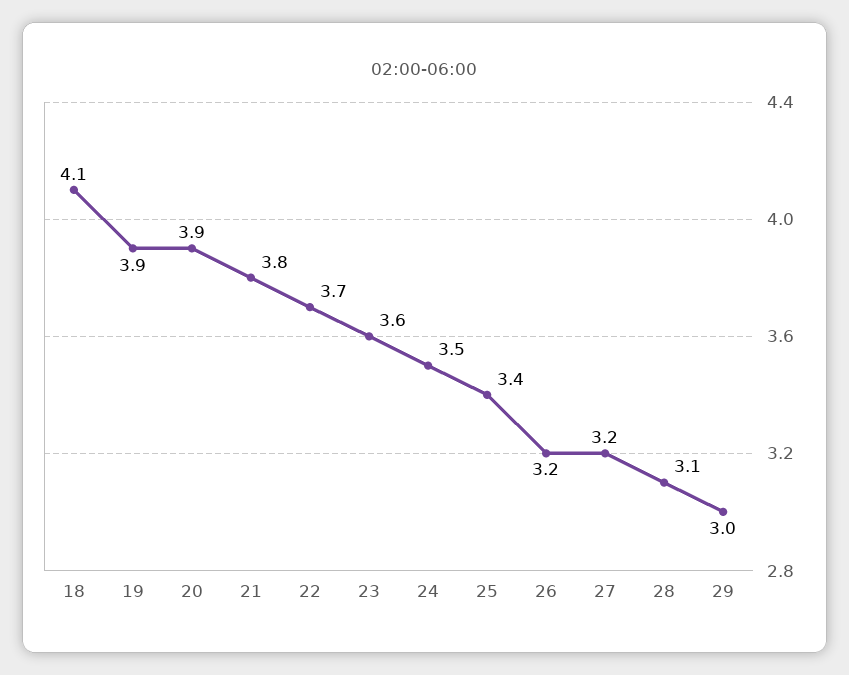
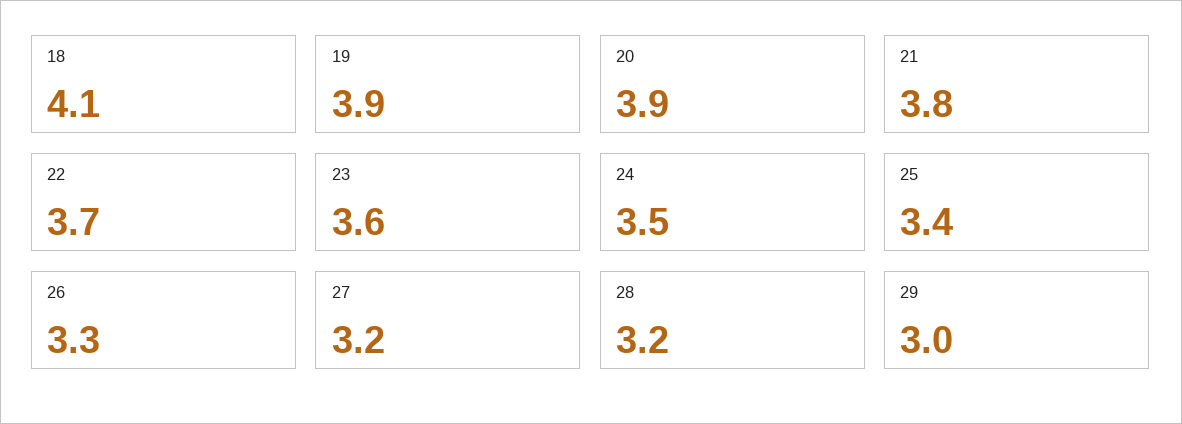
  {
    "18": 4.1,
    "19": 3.9,
    "20": 3.9,
    "21": 3.8,
    "22": 3.7,
    "23": 3.6,
    "24": 3.5,
    "25": 3.4,
-   "26": 3.2,
+   "26": 3.3,
    "27": 3.2,
-   "28": 3.1,
+   "28": 3.2,
    "29": 3
  }

